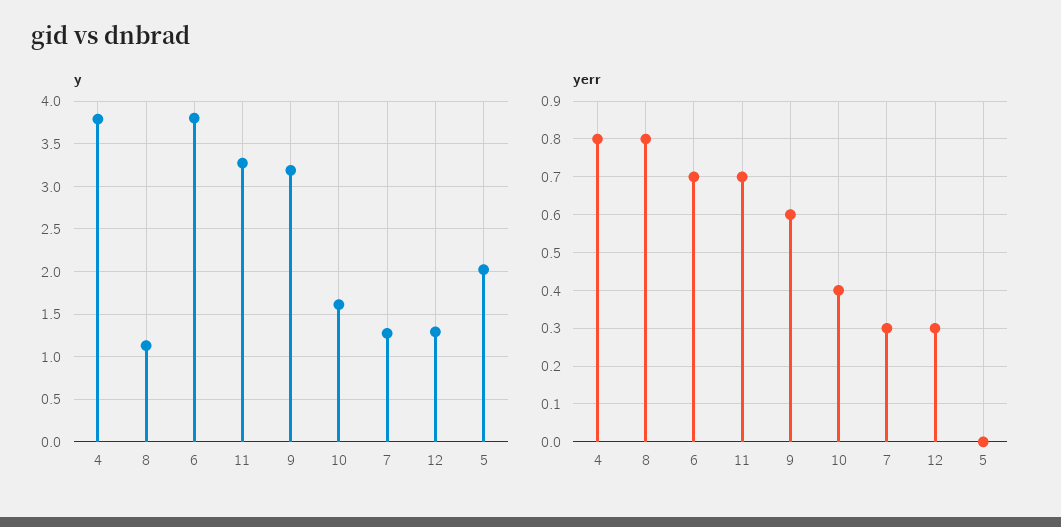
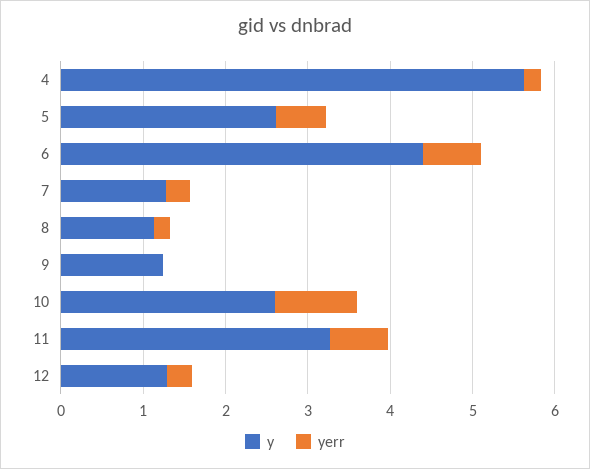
  {
    "y": {
-     "4": 3.8,
+     "4": 5.6,
      "8": 1.1,
-     "6": 3.8,
+     "6": 4.4,
      "11": 3.3,
-     "9": 3.2,
+     "9": 1.2,
-     "10": 1.6,
+     "10": 2.6,
      "7": 1.3,
      "12": 1.3,
-     "5": 2
+     "5": 2.6
    },
    "yerr": {
-     "4": 0.8,
+     "4": 0.2,
-     "8": 0.8,
+     "8": 0.2,
      "6": 0.7,
      "11": 0.7,
-     "9": 0.6,
+     "9": 0,
-     "10": 0.4,
+     "10": 1,
      "7": 0.3,
      "12": 0.3,
-     "5": 0
+     "5": 0.6
    }
  }

